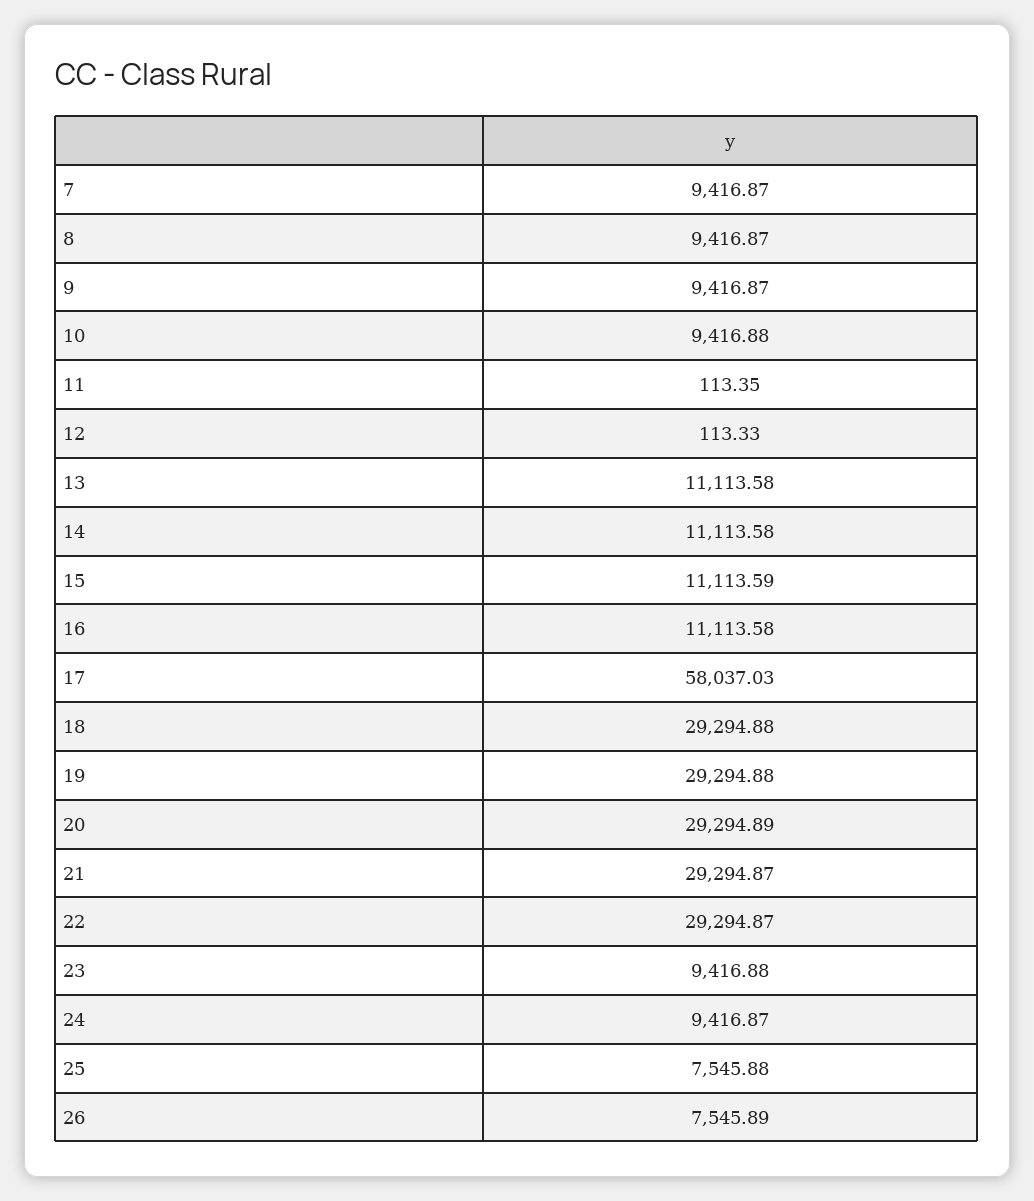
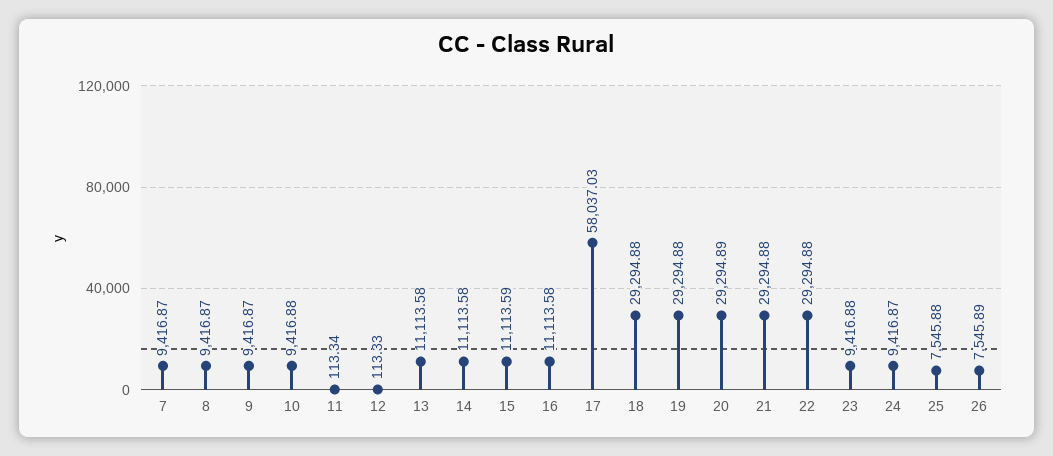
  {
    "7": 9416.87,
    "8": 9416.87,
    "9": 9416.87,
    "10": 9416.88,
-   "11": 113.35,
+   "11": 113.34,
    "12": 113.33,
    "13": 11113.58,
    "14": 11113.58,
    "15": 11113.59,
    "16": 11113.58,
    "17": 58037.03,
    "18": 29294.88,
    "19": 29294.88,
    "20": 29294.89,
-   "21": 29294.87,
+   "21": 29294.88,
-   "22": 29294.87,
+   "22": 29294.88,
    "23": 9416.88,
    "24": 9416.87,
    "25": 7545.88,
    "26": 7545.89
  }

